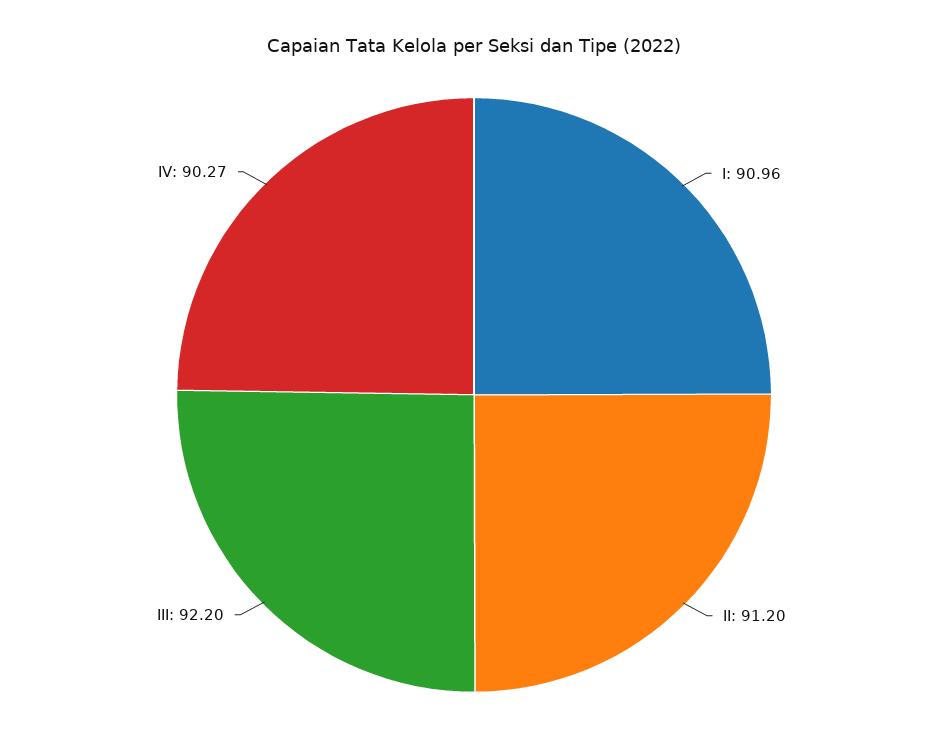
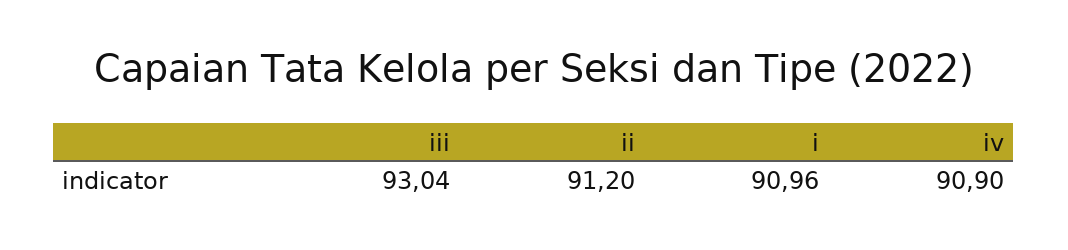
  {
    "I": 90.96,
    "II": 91.2,
-   "III": 92.2,
+   "III": 93.04,
-   "IV": 90.27
+   "IV": 90.9
  }

